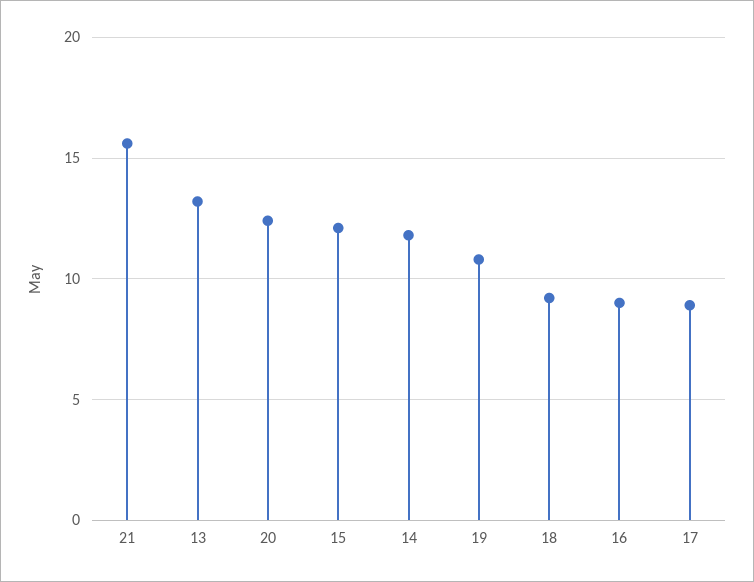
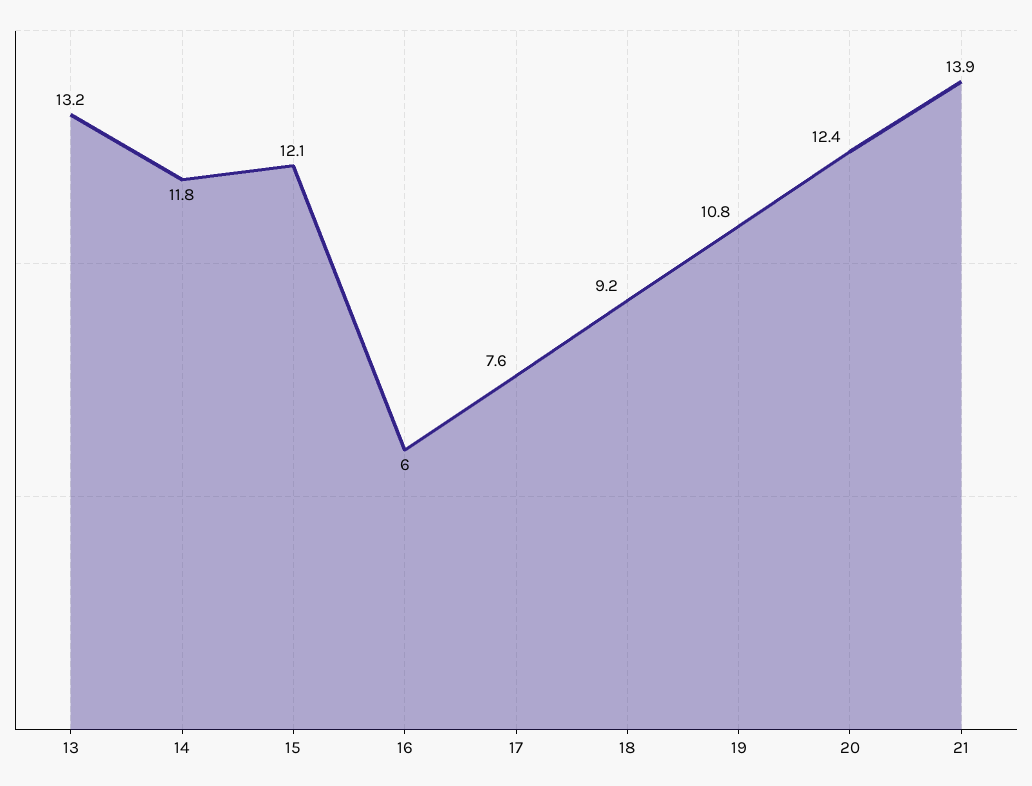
  {
-   "21": 15.5,
+   "21": 13.9,
    "13": 13.2,
    "20": 12.4,
    "15": 12.1,
    "14": 11.8,
    "19": 10.8,
    "18": 9.2,
-   "16": 9,
+   "16": 6,
-   "17": 9
+   "17": 7.6
  }

